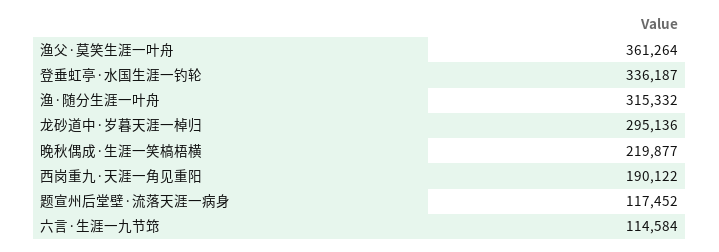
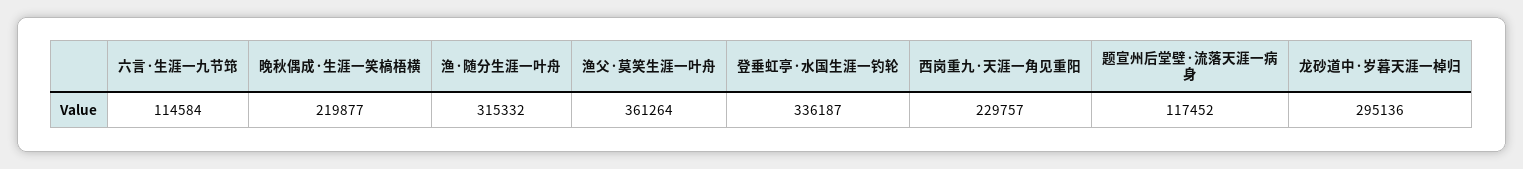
  {
    "渔父·莫笑生涯一叶舟": 361264,
    "登垂虹亭·水国生涯一钓轮": 336187,
    "渔·随分生涯一叶舟": 315332,
    "龙砂道中·岁暮天涯一棹归": 295136,
    "晚秋偶成·生涯一笑槁梧横": 219877,
-   "西岗重九·天涯一角见重阳": 190122,
+   "西岗重九·天涯一角见重阳": 229757,
    "题宣州后堂壁·流落天涯一病身": 117452,
    "六言·生涯一九节筇": 114584
  }

